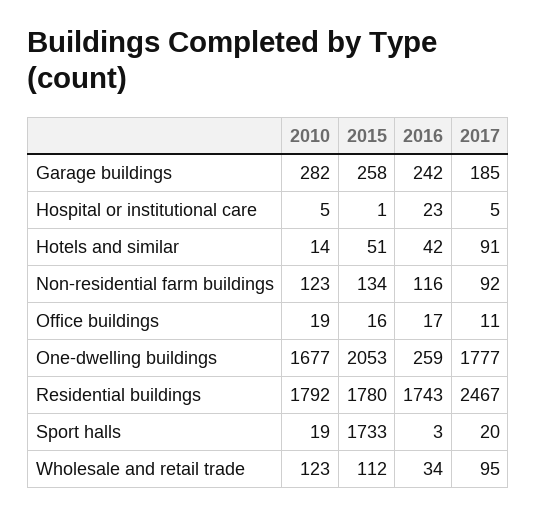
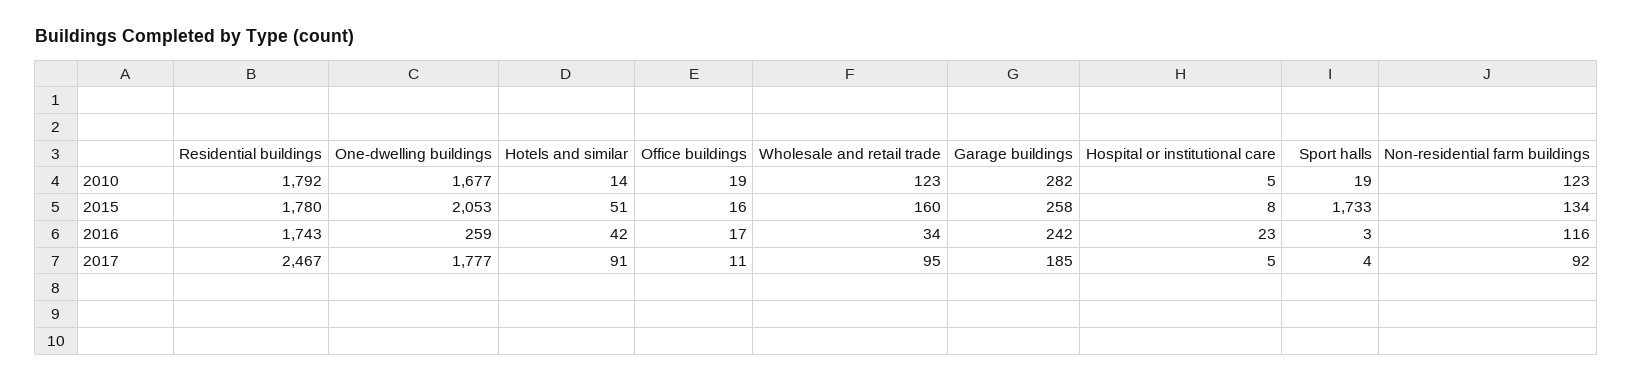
  {
    "2010": {
      "Garage buildings": 282,
      "Hospital or institutional care": 5,
      "Hotels and similar": 14,
      "Non-residential farm buildings": 123,
      "Office buildings": 19,
      "One-dwelling buildings": 1677,
      "Residential buildings": 1792,
      "Sport halls": 19,
      "Wholesale and retail trade": 123
    },
    "2015": {
      "Garage buildings": 258,
-     "Hospital or institutional care": 1,
+     "Hospital or institutional care": 8,
      "Hotels and similar": 51,
      "Non-residential farm buildings": 134,
      "Office buildings": 16,
      "One-dwelling buildings": 2053,
      "Residential buildings": 1780,
      "Sport halls": 1733,
-     "Wholesale and retail trade": 112
+     "Wholesale and retail trade": 160
    },
    "2016": {
      "Garage buildings": 242,
      "Hospital or institutional care": 23,
      "Hotels and similar": 42,
      "Non-residential farm buildings": 116,
      "Office buildings": 17,
      "One-dwelling buildings": 259,
      "Residential buildings": 1743,
      "Sport halls": 3,
      "Wholesale and retail trade": 34
    },
    "2017": {
      "Garage buildings": 185,
      "Hospital or institutional care": 5,
      "Hotels and similar": 91,
      "Non-residential farm buildings": 92,
      "Office buildings": 11,
      "One-dwelling buildings": 1777,
      "Residential buildings": 2467,
-     "Sport halls": 20,
+     "Sport halls": 4,
      "Wholesale and retail trade": 95
    }
  }

